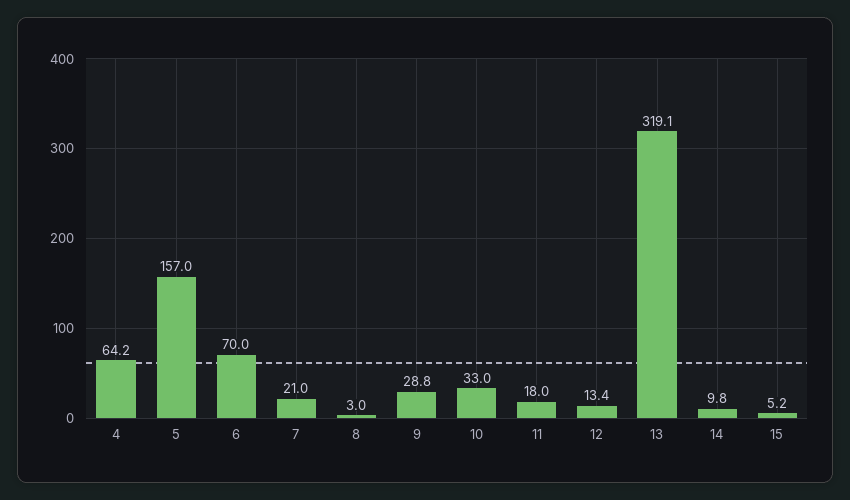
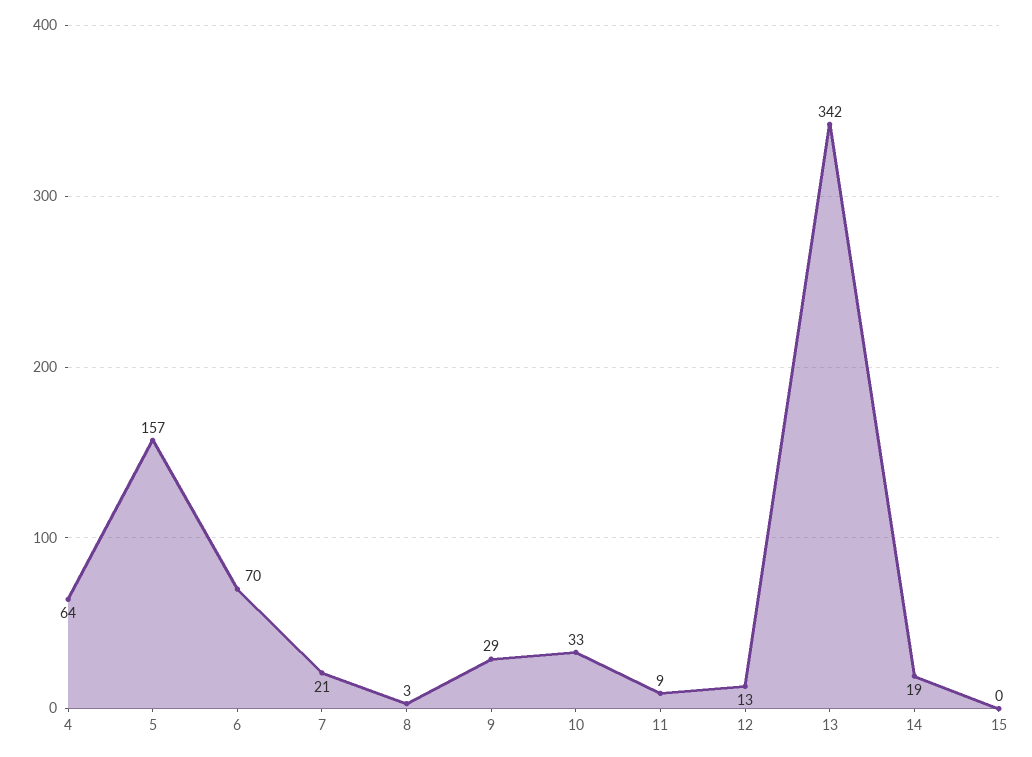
  {
    "4": 64.2,
    "5": 157,
    "6": 70,
    "7": 21,
    "8": 3,
    "9": 28.8,
    "10": 33,
-   "11": 18,
+   "11": 9,
    "12": 13.4,
-   "13": 319.1,
+   "13": 342,
-   "14": 9.8,
+   "14": 19,
-   "15": 5.2
+   "15": 0
  }

